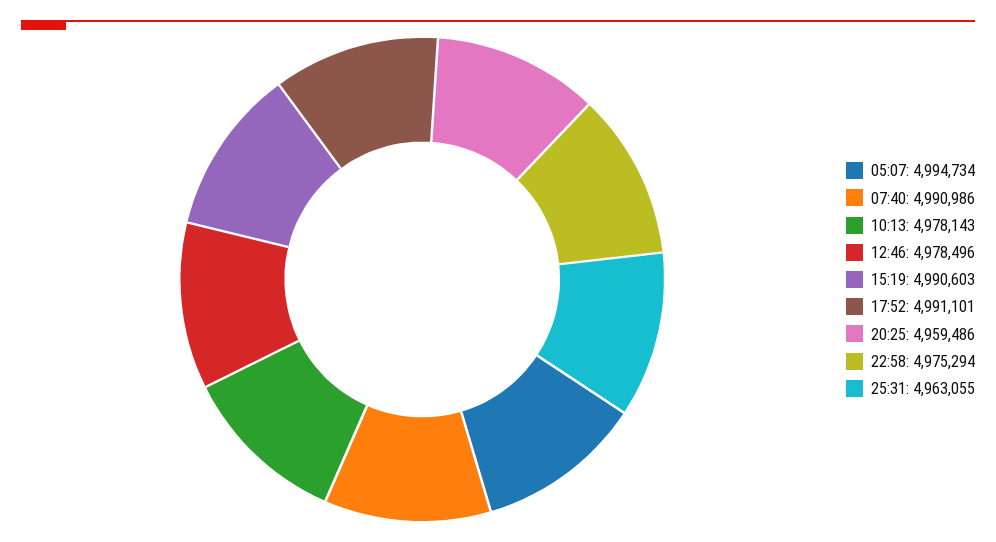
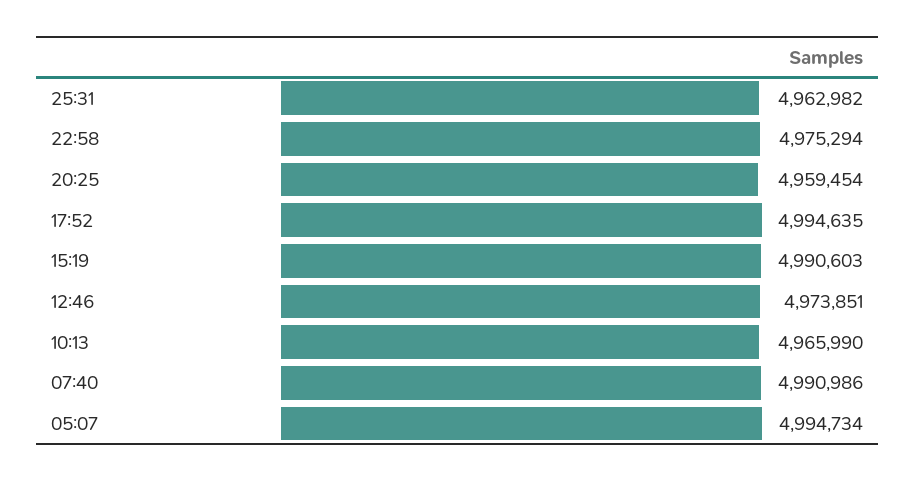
  {
    "05:07": 4994734,
    "07:40": 4990986,
-   "10:13": 4978143,
+   "10:13": 4965990,
-   "12:46": 4978496,
+   "12:46": 4973851,
    "15:19": 4990603,
-   "17:52": 4991101,
+   "17:52": 4994635,
-   "20:25": 4959486,
+   "20:25": 4959454,
    "22:58": 4975294,
-   "25:31": 4963055
+   "25:31": 4962982
  }

